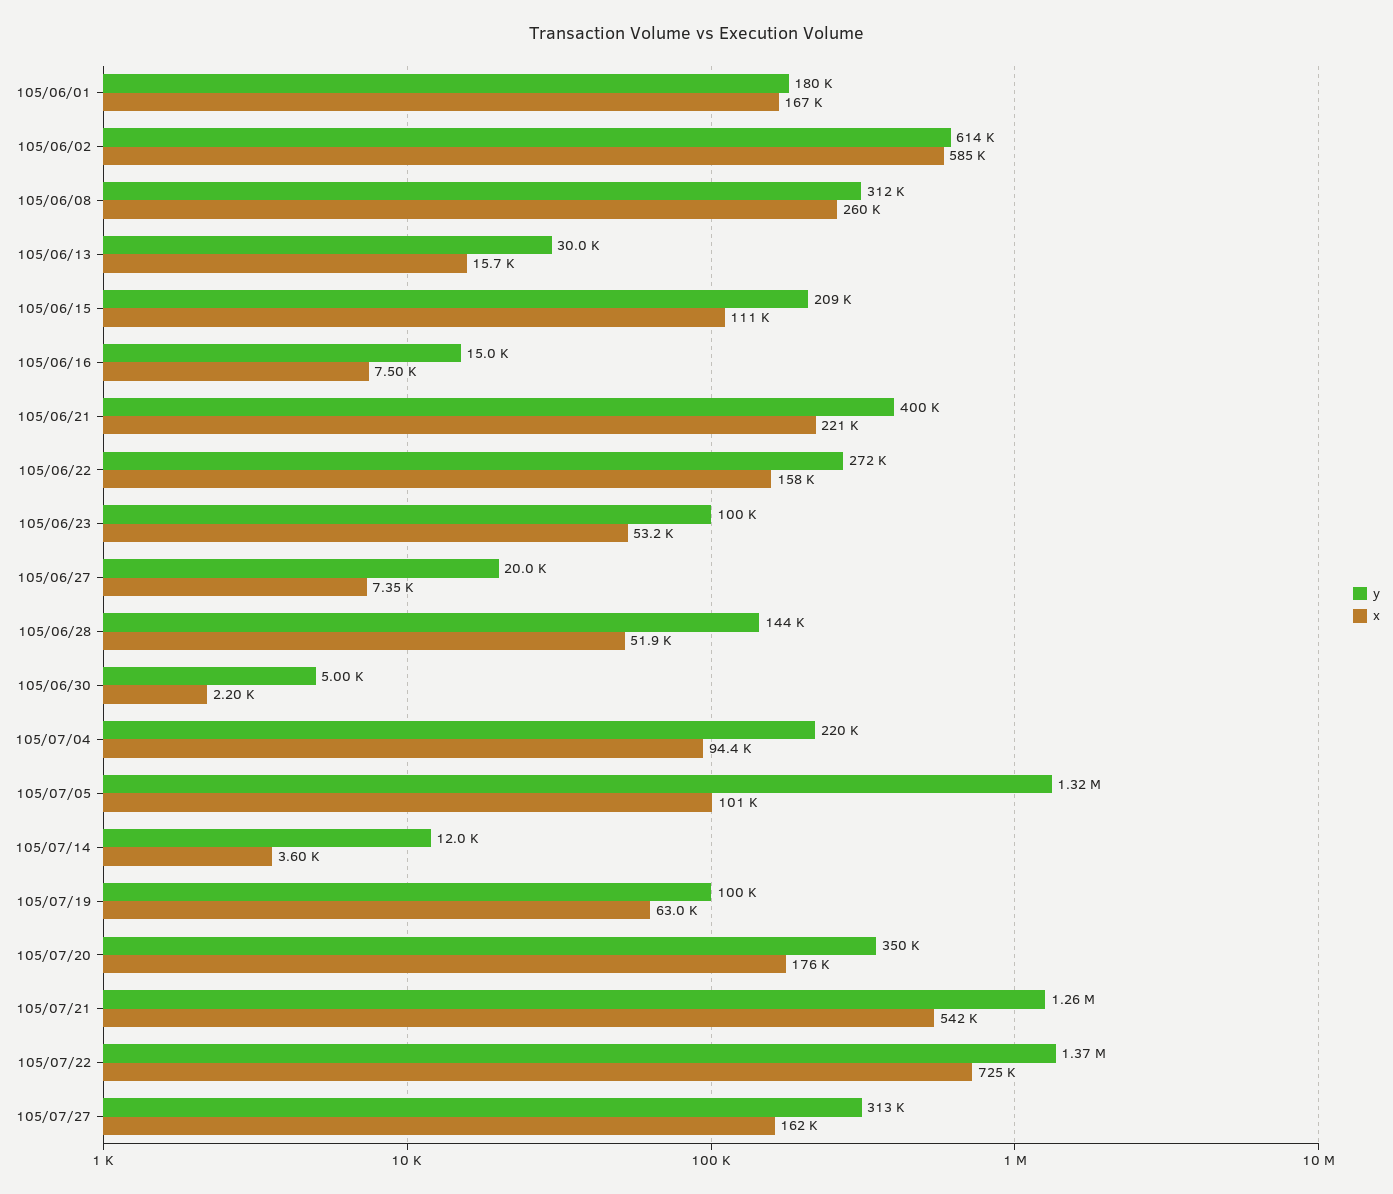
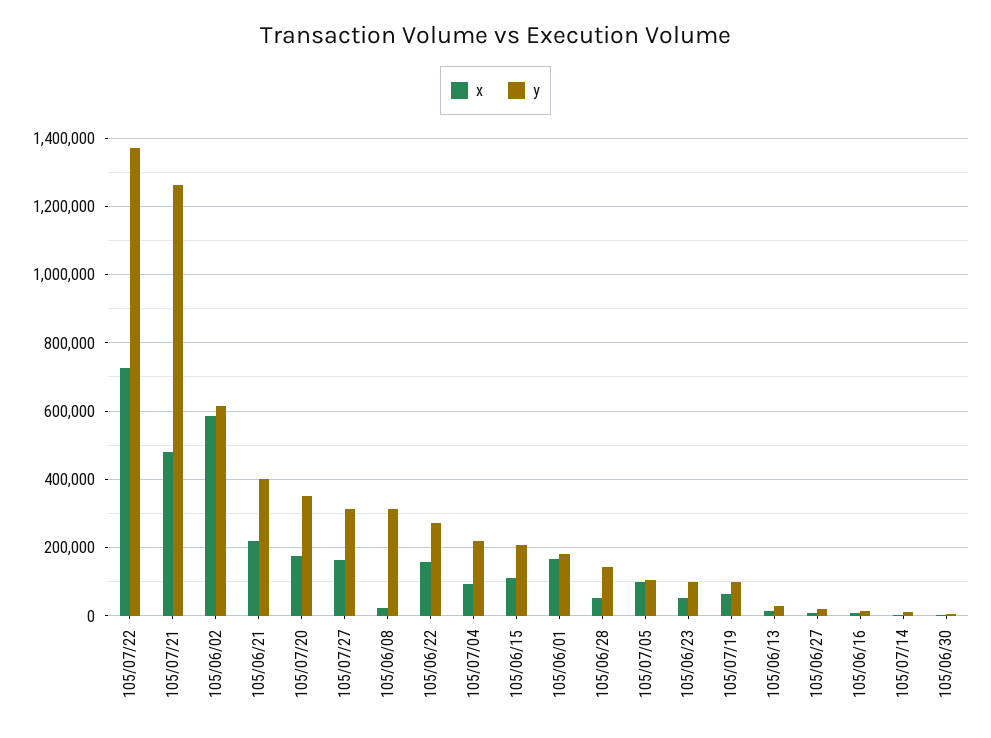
  {
    "y": {
      "105/06/01": 180000,
      "105/06/02": 614000,
      "105/06/08": 312000,
      "105/06/13": 30000,
      "105/06/15": 209000,
      "105/06/16": 15000,
      "105/06/21": 400000,
      "105/06/22": 272000,
      "105/06/23": 100000,
      "105/06/27": 20000,
      "105/06/28": 144000,
      "105/06/30": 5000,
      "105/07/04": 220000,
-     "105/07/05": 1320000,
+     "105/07/05": 100000,
      "105/07/14": 12000,
      "105/07/19": 100000,
      "105/07/20": 350000,
      "105/07/21": 1260000,
      "105/07/22": 1370000,
      "105/07/27": 313000
    },
    "x": {
      "105/06/01": 167000,
      "105/06/02": 585000,
-     "105/06/08": 260000,
+     "105/06/08": 20000,
      "105/06/13": 15700,
      "105/06/15": 111000,
      "105/06/16": 7500,
      "105/06/21": 221000,
      "105/06/22": 158000,
      "105/06/23": 53200,
      "105/06/27": 7350,
      "105/06/28": 51900,
      "105/06/30": 2200,
      "105/07/04": 94400,
      "105/07/05": 101000,
      "105/07/14": 3600,
      "105/07/19": 63000,
      "105/07/20": 176000,
-     "105/07/21": 542000,
+     "105/07/21": 480000,
      "105/07/22": 725000,
      "105/07/27": 162000
    }
  }

